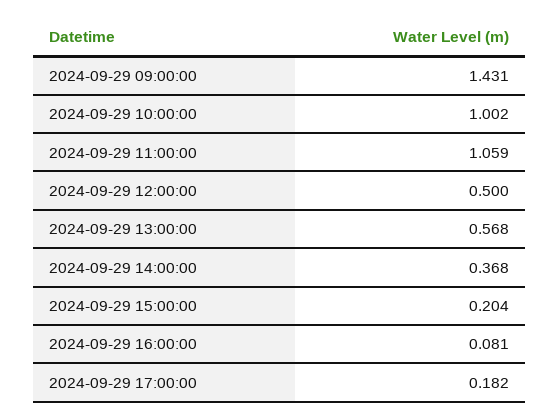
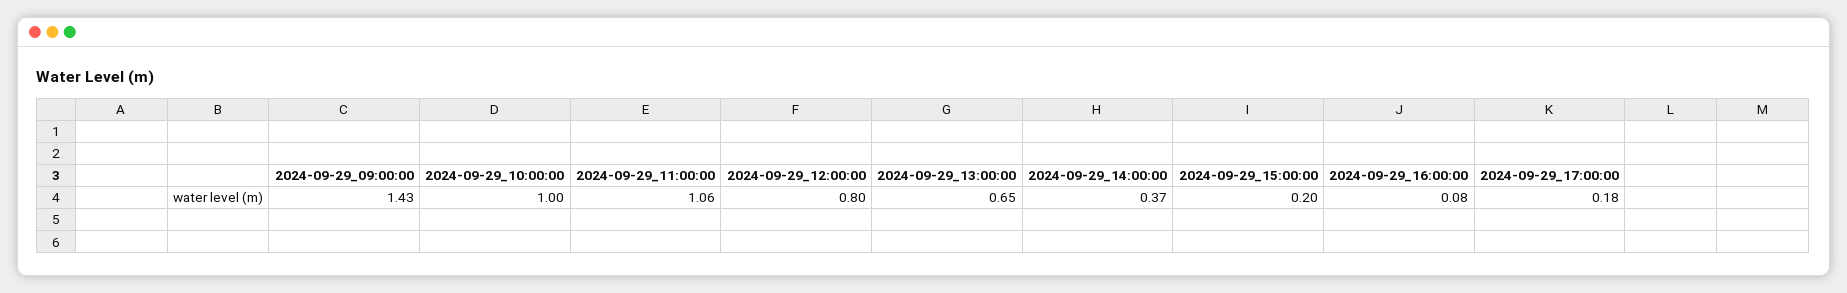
  {
    "2024-09-29 09:00:00": 1.431,
    "2024-09-29 10:00:00": 1.002,
    "2024-09-29 11:00:00": 1.059,
-   "2024-09-29 12:00:00": 0.5,
+   "2024-09-29 12:00:00": 0.8,
-   "2024-09-29 13:00:00": 0.568,
+   "2024-09-29 13:00:00": 0.65,
    "2024-09-29 14:00:00": 0.368,
    "2024-09-29 15:00:00": 0.204,
    "2024-09-29 16:00:00": 0.081,
    "2024-09-29 17:00:00": 0.182
  }

